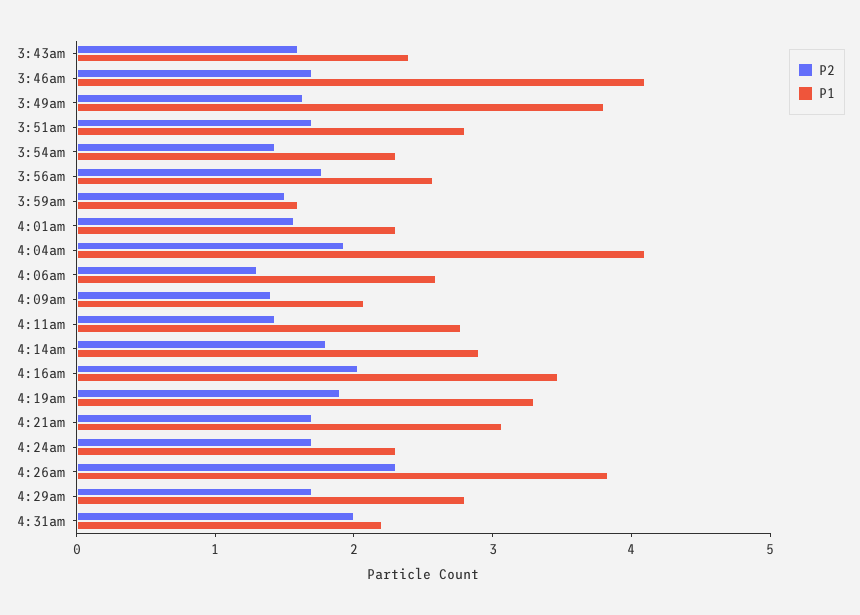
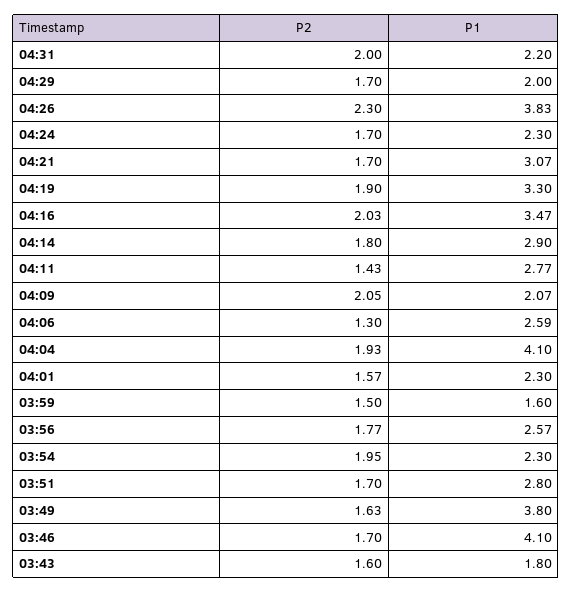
  {
    "P2": {
      "3:43am": 1.6,
      "3:46am": 1.7,
      "3:49am": 1.63,
      "3:51am": 1.7,
-     "3:54am": 1.4,
+     "3:54am": 1.95,
      "3:56am": 1.77,
      "3:59am": 1.5,
      "4:01am": 1.57,
      "4:04am": 1.93,
      "4:06am": 1.3,
-     "4:09am": 1.4,
+     "4:09am": 2.05,
      "4:11am": 1.43,
      "4:14am": 1.8,
      "4:16am": 2.03,
      "4:19am": 1.9,
      "4:21am": 1.7,
      "4:24am": 1.7,
      "4:26am": 2.3,
      "4:29am": 1.7,
      "4:31am": 2
    },
    "P1": {
-     "3:43am": 2.4,
+     "3:43am": 1.8,
      "3:46am": 4.1,
      "3:49am": 3.8,
      "3:51am": 2.8,
      "3:54am": 2.3,
      "3:56am": 2.57,
      "3:59am": 1.6,
      "4:01am": 2.3,
      "4:04am": 4.1,
      "4:06am": 2.59,
      "4:09am": 2.07,
      "4:11am": 2.77,
      "4:14am": 2.9,
      "4:16am": 3.47,
      "4:19am": 3.3,
      "4:21am": 3.07,
      "4:24am": 2.3,
      "4:26am": 3.83,
-     "4:29am": 2.8,
+     "4:29am": 2,
      "4:31am": 2.2
    }
  }

